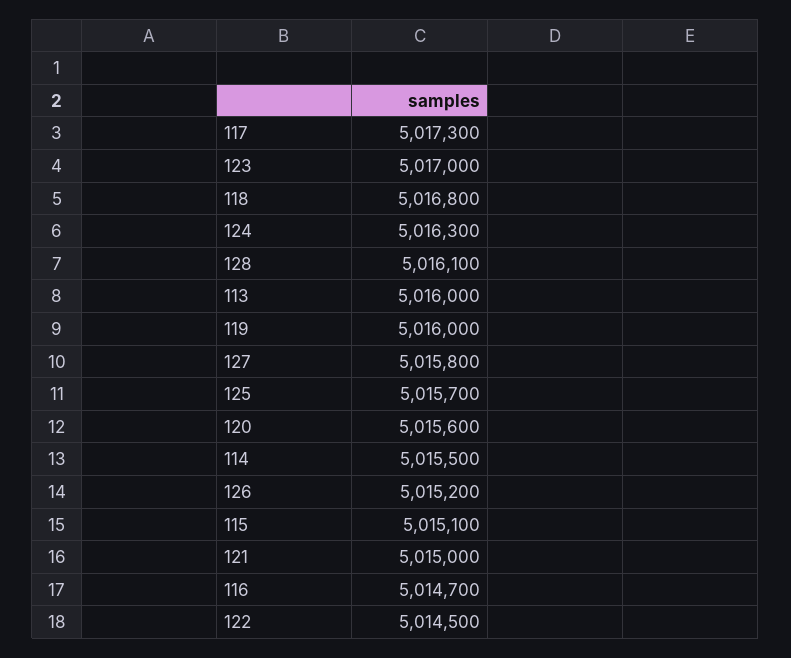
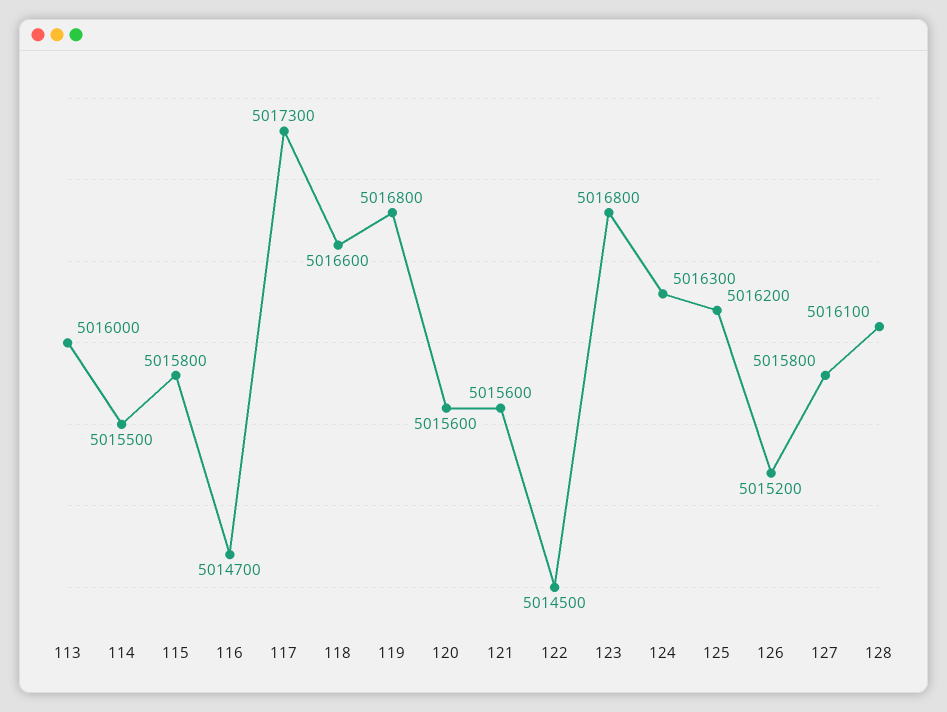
  {
    "117": 5017300,
-   "123": 5017000,
+   "123": 5016800,
-   "118": 5016800,
+   "118": 5016600,
    "124": 5016300,
    "128": 5016100,
    "113": 5016000,
-   "119": 5016000,
+   "119": 5016800,
    "127": 5015800,
-   "125": 5015700,
+   "125": 5016200,
    "120": 5015600,
    "114": 5015500,
    "126": 5015200,
-   "115": 5015100,
+   "115": 5015800,
-   "121": 5015000,
+   "121": 5015600,
    "116": 5014700,
    "122": 5014500
  }

